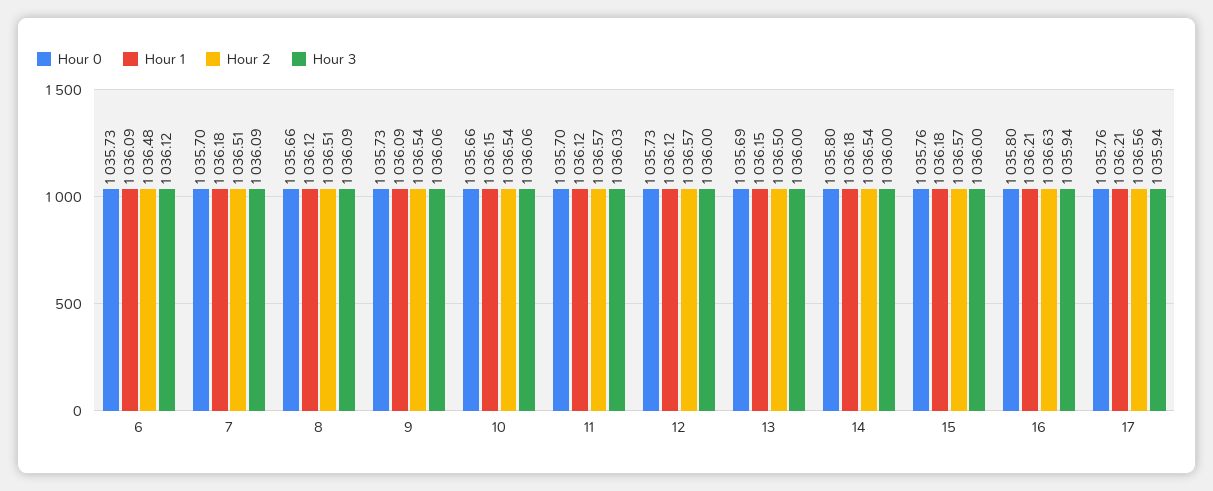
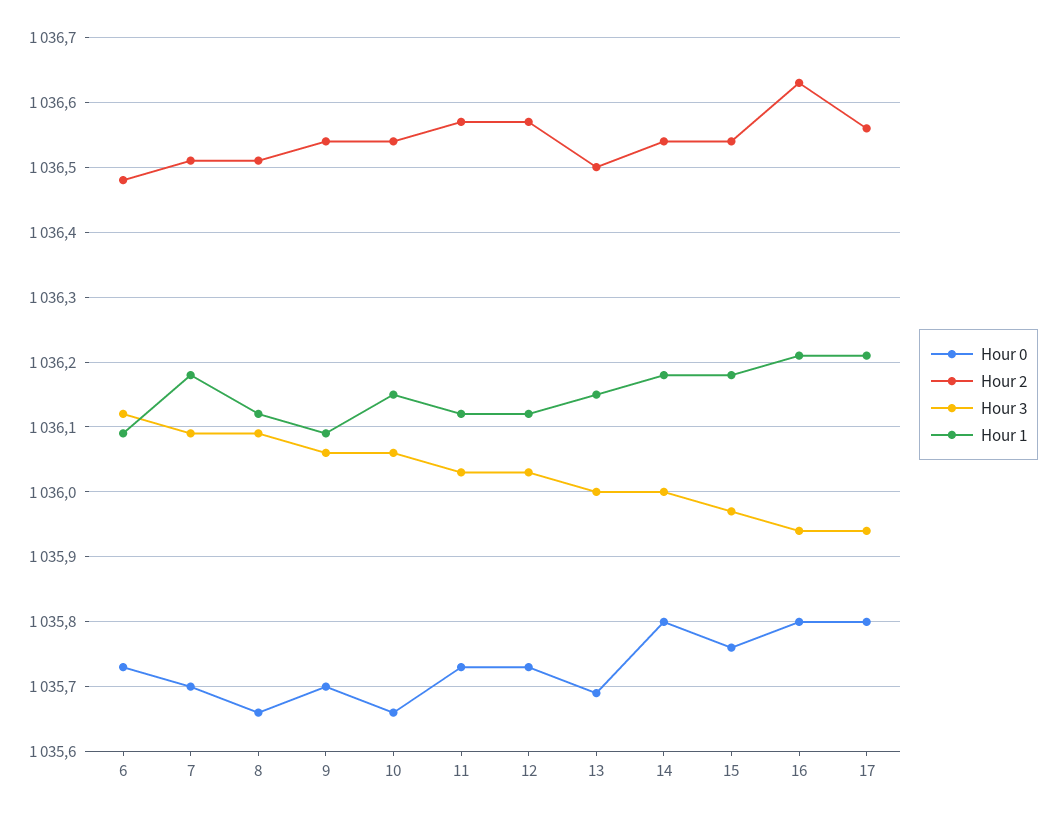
  {
    "Hour 0": {
      "6": 1035.73,
      "7": 1035.7,
      "8": 1035.66,
-     "9": 1035.73,
+     "9": 1035.7,
      "10": 1035.66,
-     "11": 1035.7,
+     "11": 1035.73,
      "12": 1035.73,
      "13": 1035.69,
      "14": 1035.8,
      "15": 1035.76,
      "16": 1035.8,
-     "17": 1035.76
+     "17": 1035.8
    },
    "Hour 1": {
      "6": 1036.09,
      "7": 1036.18,
      "8": 1036.12,
      "9": 1036.09,
      "10": 1036.15,
      "11": 1036.12,
      "12": 1036.12,
      "13": 1036.15,
      "14": 1036.18,
      "15": 1036.18,
      "16": 1036.21,
      "17": 1036.21
    },
    "Hour 2": {
      "6": 1036.48,
      "7": 1036.51,
      "8": 1036.51,
      "9": 1036.54,
      "10": 1036.54,
      "11": 1036.57,
      "12": 1036.57,
      "13": 1036.5,
      "14": 1036.54,
-     "15": 1036.57,
+     "15": 1036.54,
      "16": 1036.63,
      "17": 1036.56
    },
    "Hour 3": {
      "6": 1036.12,
      "7": 1036.09,
      "8": 1036.09,
      "9": 1036.06,
      "10": 1036.06,
      "11": 1036.03,
-     "12": 1036,
+     "12": 1036.03,
      "13": 1036,
      "14": 1036,
-     "15": 1036,
+     "15": 1035.97,
      "16": 1035.94,
      "17": 1035.94
    }
  }

